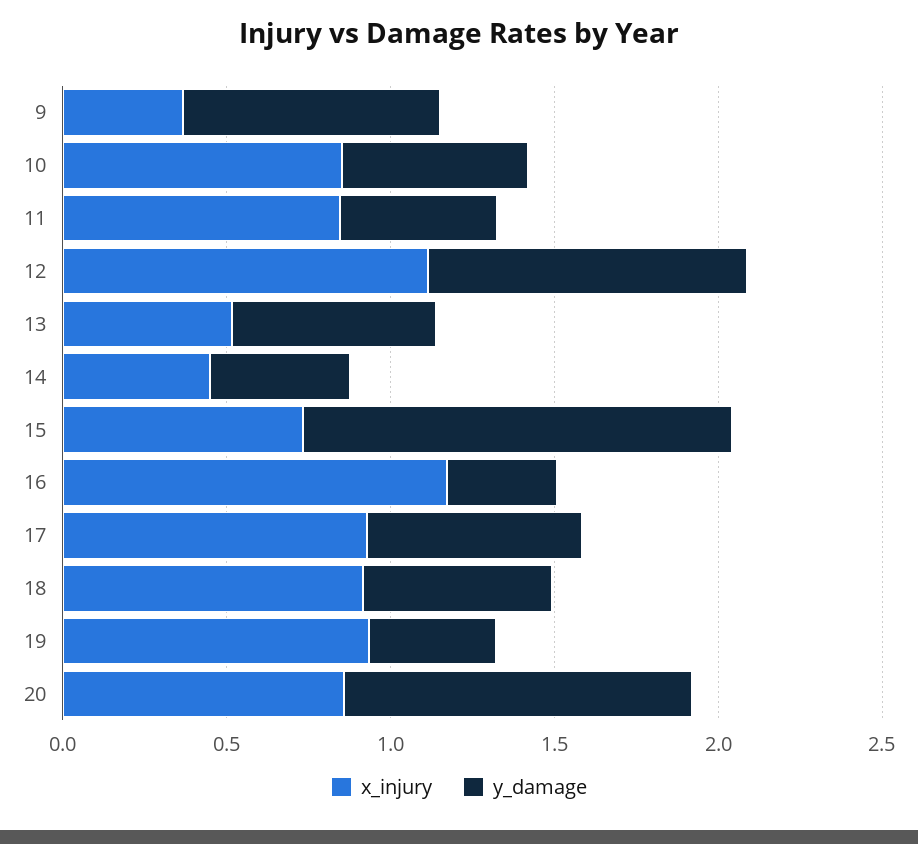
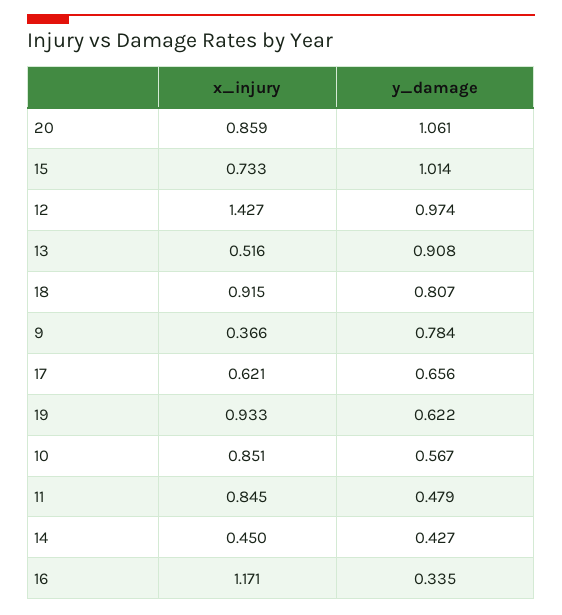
  {
    "x_injury": {
      "9": 0.366,
      "10": 0.851,
      "11": 0.845,
-     "12": 1.1,
+     "12": 1.427,
      "13": 0.516,
      "14": 0.45,
      "15": 0.733,
      "16": 1.171,
-     "17": 0.9,
+     "17": 0.621,
      "18": 0.915,
      "19": 0.933,
      "20": 0.859
    },
    "y_damage": {
      "9": 0.784,
      "10": 0.567,
      "11": 0.479,
      "12": 0.974,
-     "13": 0.6,
+     "13": 0.908,
      "14": 0.427,
-     "15": 1.3,
+     "15": 1.014,
      "16": 0.335,
      "17": 0.656,
-     "18": 0.6,
+     "18": 0.807,
-     "19": 0.4,
+     "19": 0.622,
      "20": 1.061
    }
  }

